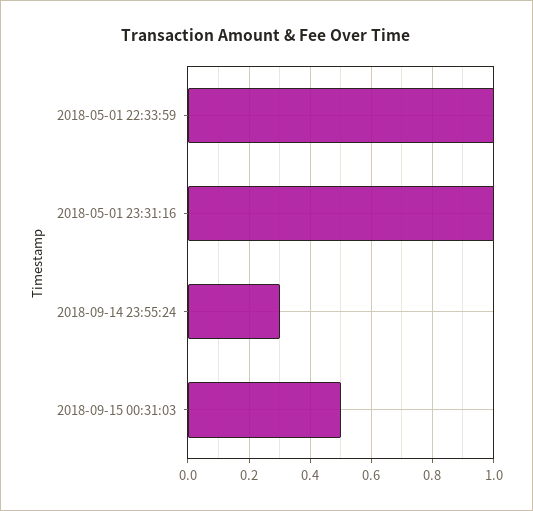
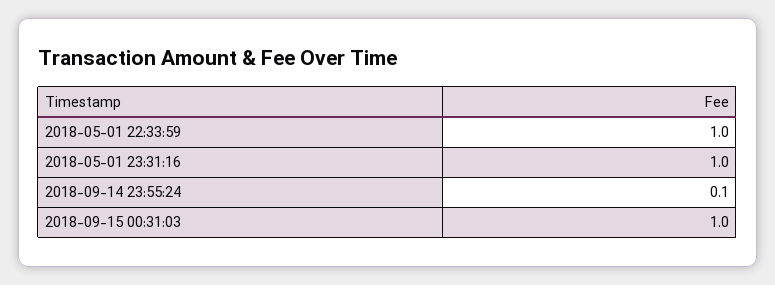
  {
    "2018-05-01 22:33:59": 1,
    "2018-05-01 23:31:16": 1,
-   "2018-09-14 23:55:24": 0.3,
+   "2018-09-14 23:55:24": 0.1,
-   "2018-09-15 00:31:03": 0.5
+   "2018-09-15 00:31:03": 1
  }

